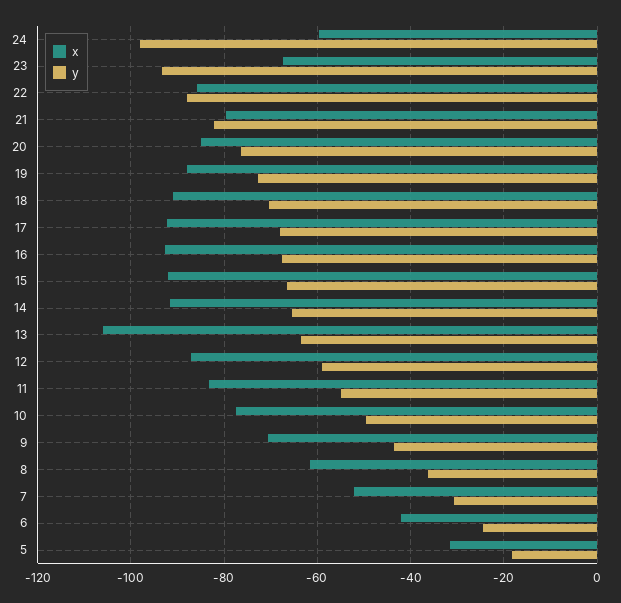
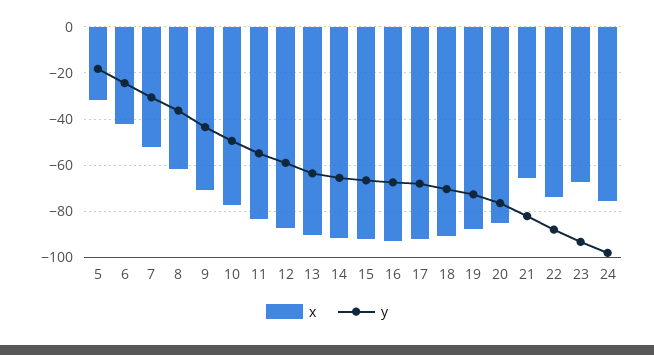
  {
    "x": {
-     "24": -60,
+     "24": -75,
      "23": -68,
-     "22": -86,
+     "22": -75,
-     "21": -80,
+     "21": -65,
      "20": -84,
      "19": -88,
      "18": -90,
      "17": -92,
      "16": -92,
      "15": -92,
      "14": -92,
-     "13": -106,
+     "13": -90,
      "12": -88,
      "11": -84,
      "10": -78,
      "9": -70,
      "8": -62,
      "7": -52,
      "6": -42,
      "5": -32
    },
    "y": {
      "24": -98,
      "23": -94,
      "22": -88,
      "21": -82,
      "20": -76,
      "19": -72,
      "18": -70,
      "17": -68,
      "16": -68,
      "15": -66,
      "14": -66,
      "13": -64,
      "12": -60,
      "11": -54,
      "10": -50,
      "9": -44,
      "8": -36,
      "7": -30,
      "6": -24,
      "5": -18
    }
  }

